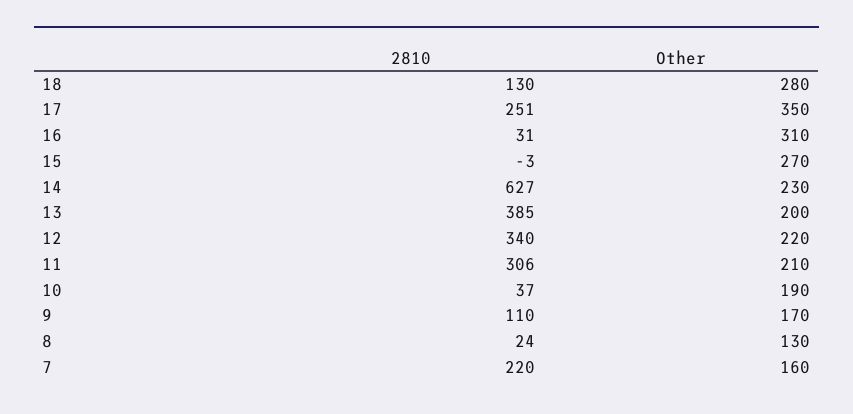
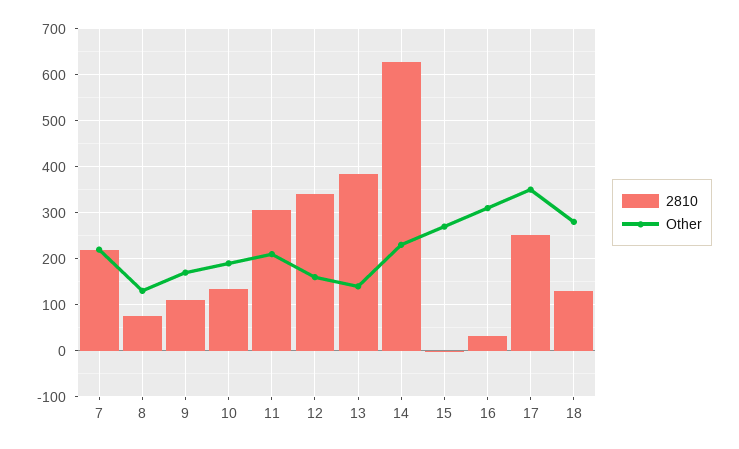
  {
    "2810": {
      "18": 130,
      "17": 251,
      "16": 31,
      "15": -3,
      "14": 627,
      "13": 385,
      "12": 340,
      "11": 306,
-     "10": 37,
+     "10": 140,
      "9": 110,
-     "8": 24,
+     "8": 80,
      "7": 220
    },
    "Other": {
      "18": 280,
      "17": 350,
      "16": 310,
      "15": 270,
      "14": 230,
-     "13": 200,
+     "13": 140,
-     "12": 220,
+     "12": 160,
      "11": 210,
      "10": 190,
      "9": 170,
      "8": 130,
-     "7": 160
+     "7": 220
    }
  }

